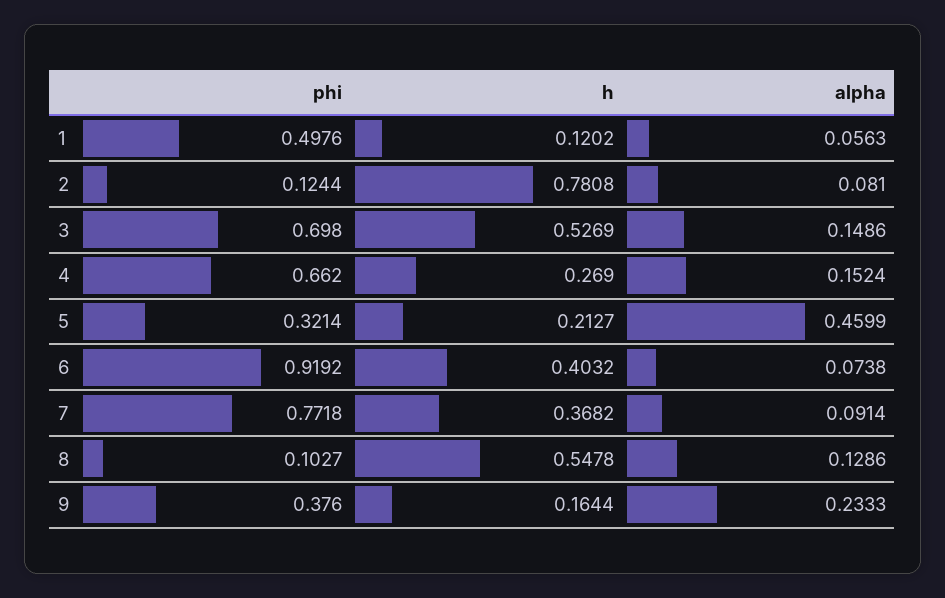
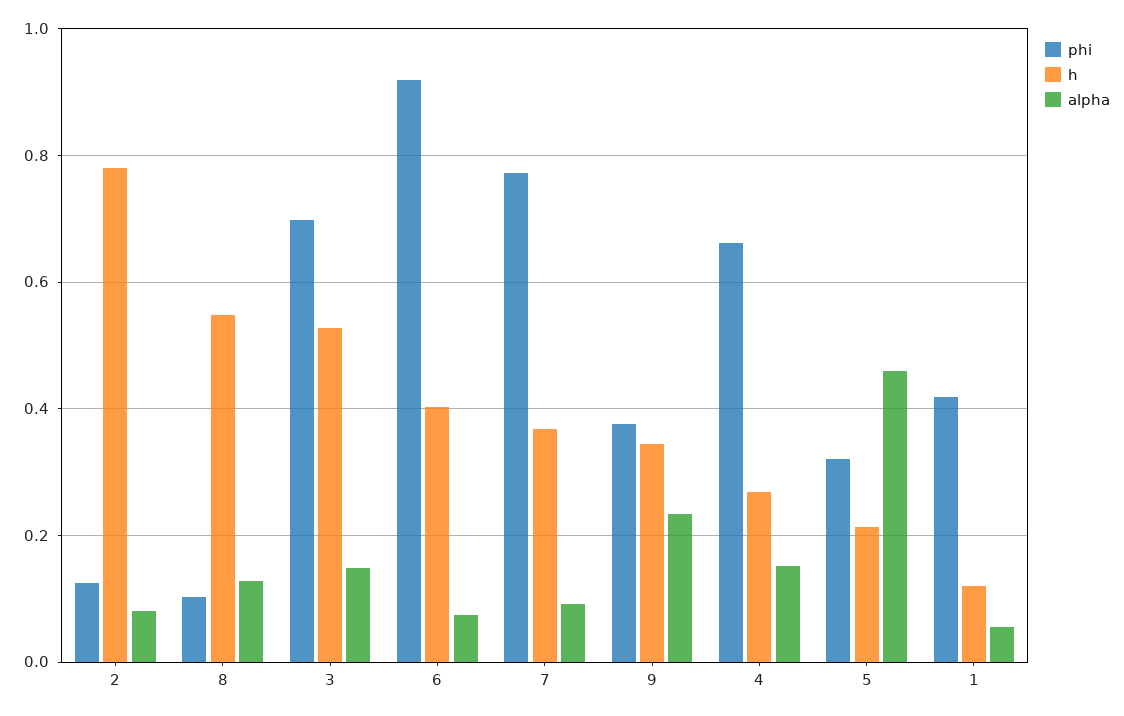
  {
    "phi": {
-     "1": 0.4976,
+     "1": 0.42,
      "2": 0.1244,
      "3": 0.698,
      "4": 0.662,
      "5": 0.3214,
      "6": 0.9192,
      "7": 0.7718,
      "8": 0.1027,
      "9": 0.376
    },
    "h": {
      "1": 0.1202,
      "2": 0.7808,
      "3": 0.5269,
      "4": 0.269,
      "5": 0.2127,
      "6": 0.4032,
      "7": 0.3682,
      "8": 0.5478,
-     "9": 0.1644
+     "9": 0.34
    },
    "alpha": {
      "1": 0.0563,
      "2": 0.081,
      "3": 0.1486,
      "4": 0.1524,
      "5": 0.4599,
      "6": 0.0738,
      "7": 0.0914,
      "8": 0.1286,
      "9": 0.2333
    }
  }

